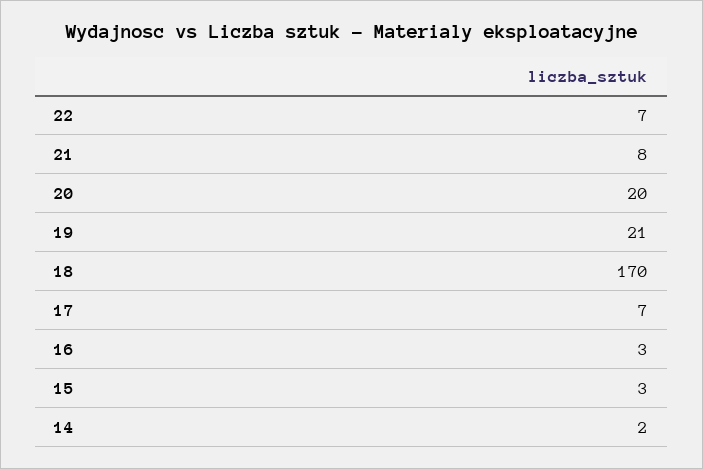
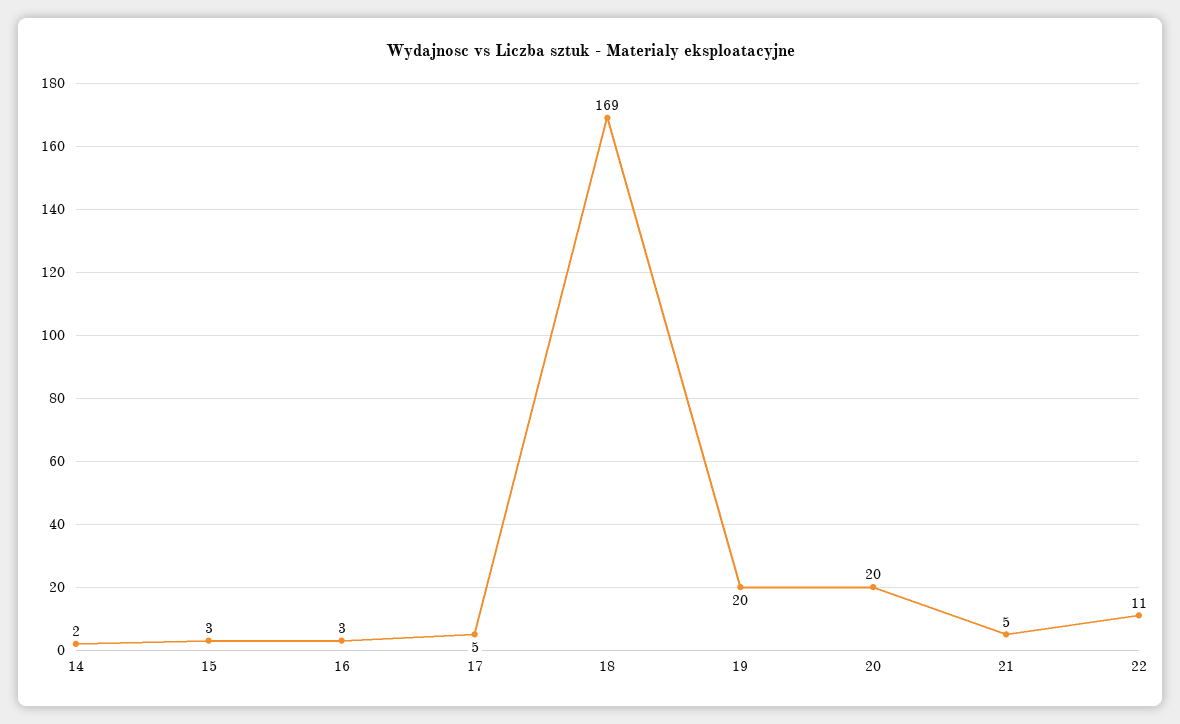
  {
-   "22": 7,
+   "22": 11,
-   "21": 8,
+   "21": 5,
    "20": 20,
-   "19": 21,
+   "19": 20,
-   "18": 170,
+   "18": 169,
-   "17": 7,
+   "17": 5,
    "16": 3,
    "15": 3,
    "14": 2
  }

